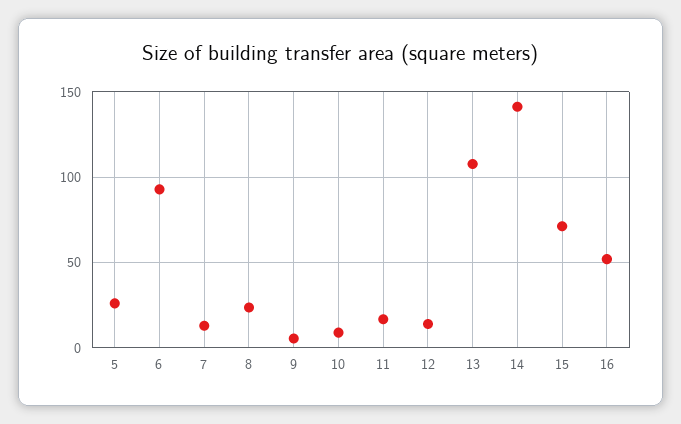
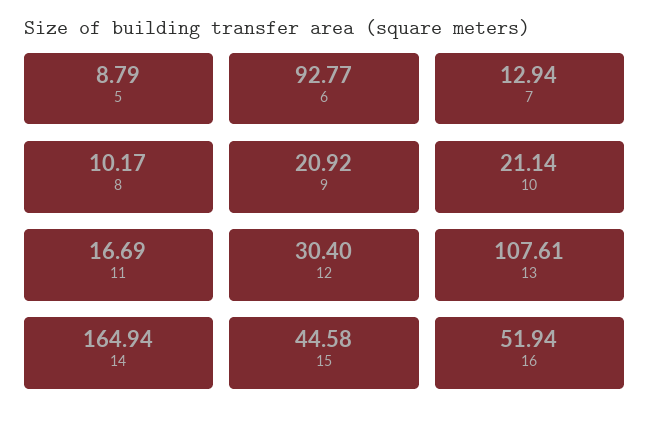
  {
-   "5": 25,
+   "5": 8.79,
    "6": 92.77,
    "7": 12.94,
-   "8": 25,
+   "8": 10.17,
-   "9": 5,
+   "9": 20.92,
-   "10": 10,
+   "10": 21.14,
    "11": 16.69,
-   "12": 15,
+   "12": 30.4,
    "13": 107.61,
-   "14": 140,
+   "14": 164.94,
-   "15": 70,
+   "15": 44.58,
    "16": 51.94
  }

